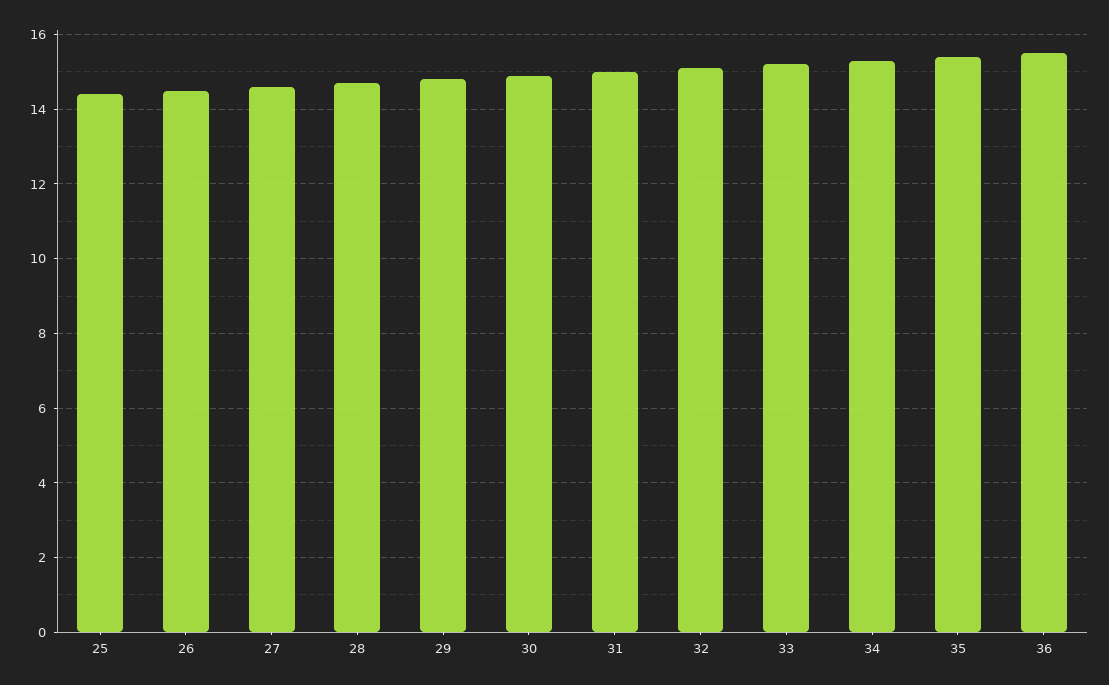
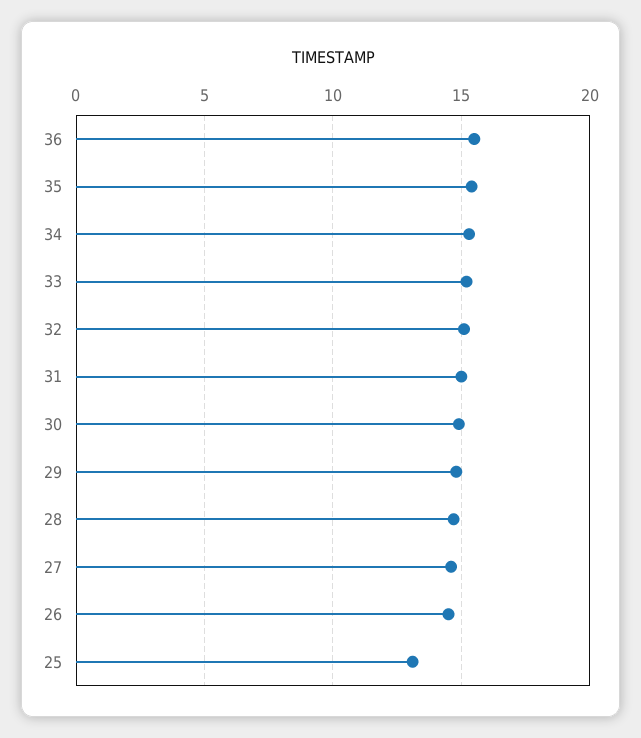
  {
-   "25": 14.5,
+   "25": 13,
    "26": 14.5,
    "27": 14.5,
    "28": 14.5,
    "29": 15,
    "30": 15,
    "31": 15,
    "32": 15,
    "33": 15,
    "34": 15.5,
    "35": 15.5,
    "36": 15.5
  }

